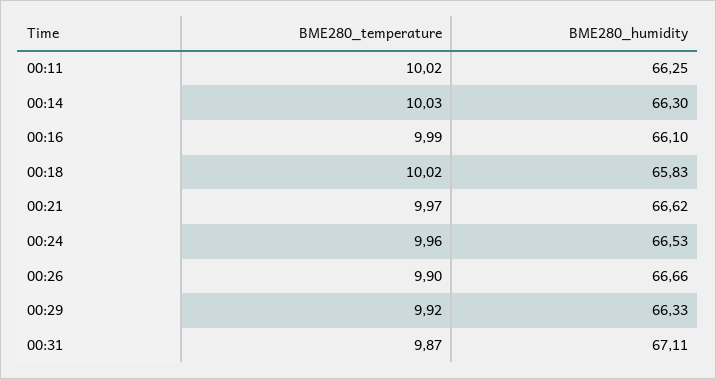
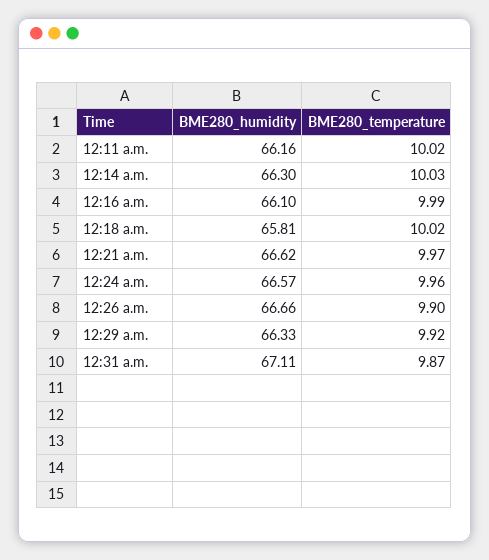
  {
    "BME280_temperature": {
      "00:11": 10.02,
      "00:14": 10.03,
      "00:16": 9.99,
      "00:18": 10.02,
      "00:21": 9.97,
      "00:24": 9.96,
      "00:26": 9.9,
      "00:29": 9.92,
      "00:31": 9.87
    },
    "BME280_humidity": {
-     "00:11": 66.25,
+     "00:11": 66.16,
      "00:14": 66.3,
      "00:16": 66.1,
-     "00:18": 65.83,
+     "00:18": 65.81,
      "00:21": 66.62,
-     "00:24": 66.53,
+     "00:24": 66.57,
      "00:26": 66.66,
      "00:29": 66.33,
      "00:31": 67.11
    }
  }

